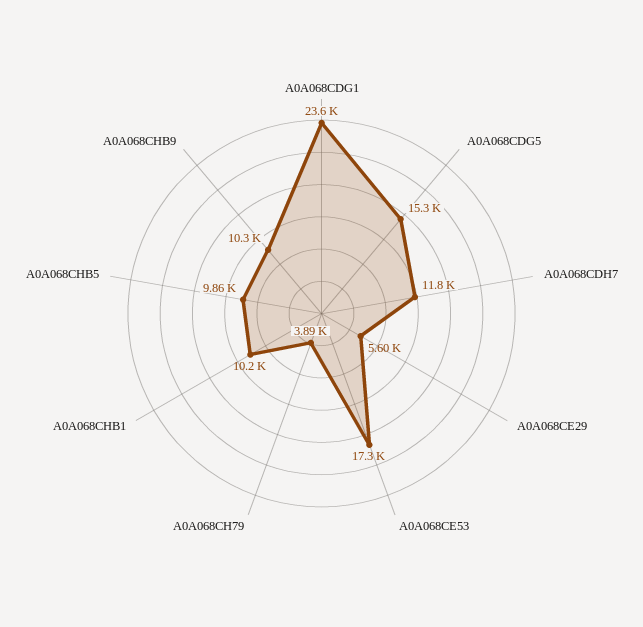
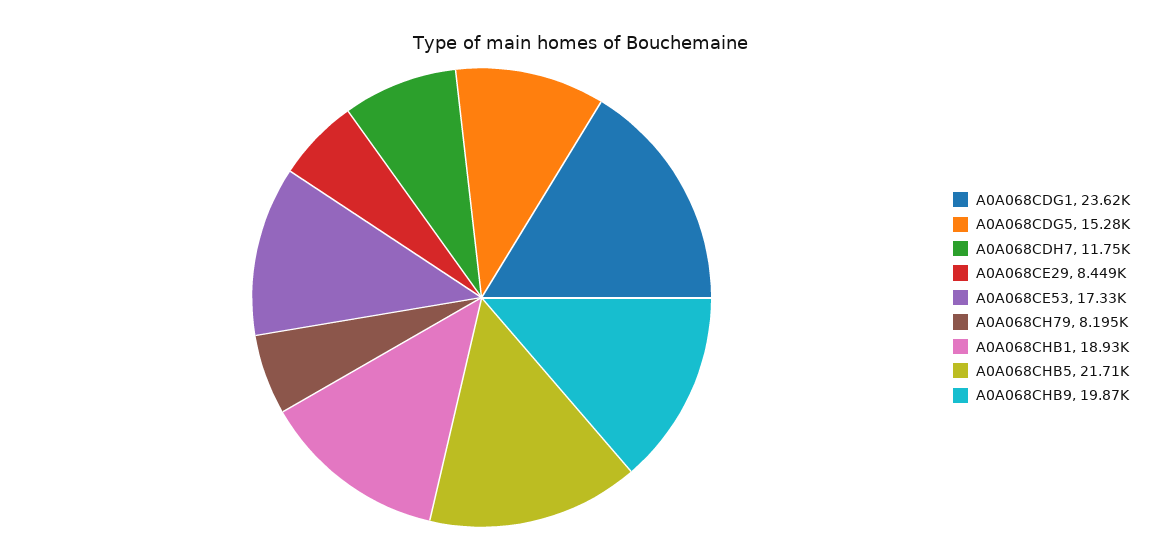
  {
    "A0A068CDG1": 23620,
    "A0A068CDG5": 15280,
    "A0A068CDH7": 11750,
-   "A0A068CE29": 5600,
+   "A0A068CE29": 8449,
    "A0A068CE53": 17330,
-   "A0A068CH79": 3890,
+   "A0A068CH79": 8195,
-   "A0A068CHB1": 10200,
+   "A0A068CHB1": 18930,
-   "A0A068CHB5": 9860,
+   "A0A068CHB5": 21710,
-   "A0A068CHB9": 10300
+   "A0A068CHB9": 19870
  }

